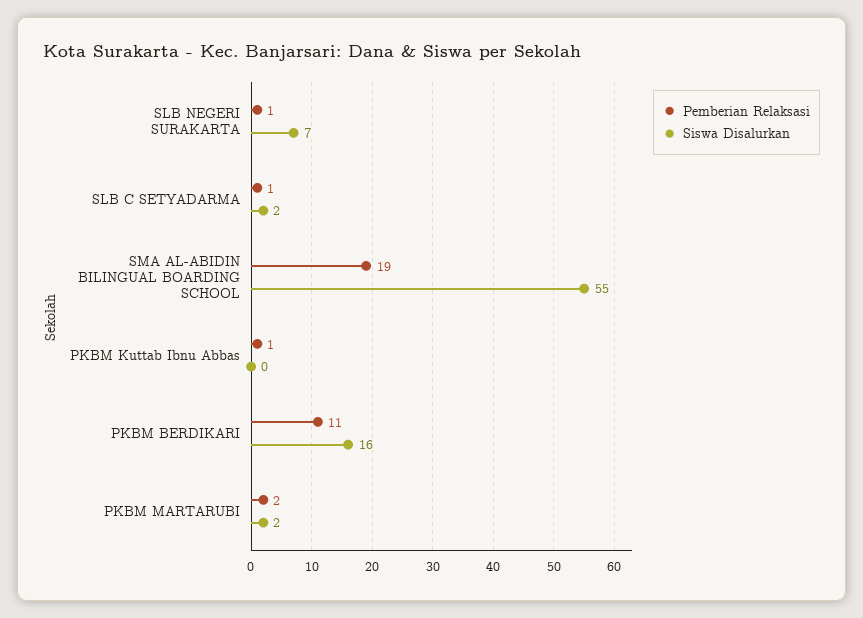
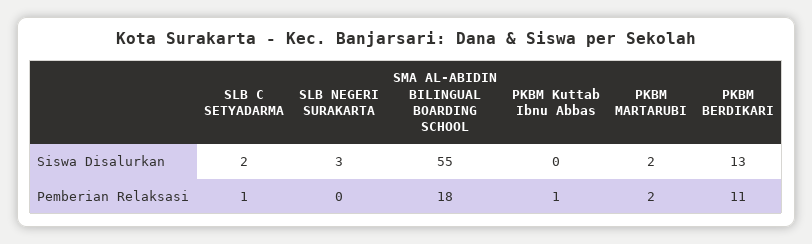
  {
    "Pemberian Relaksasi": {
-     "SLB NEGERI SURAKARTA": 1,
+     "SLB NEGERI SURAKARTA": 0,
      "SLB C SETYADARMA": 1,
-     "SMA AL-ABIDIN BILINGUAL BOARDING SCHOOL": 19,
+     "SMA AL-ABIDIN BILINGUAL BOARDING SCHOOL": 18,
      "PKBM Kuttab Ibnu Abbas": 1,
      "PKBM BERDIKARI": 11,
      "PKBM MARTARUBI": 2
    },
    "Siswa Disalurkan": {
-     "SLB NEGERI SURAKARTA": 7,
+     "SLB NEGERI SURAKARTA": 3,
      "SLB C SETYADARMA": 2,
      "SMA AL-ABIDIN BILINGUAL BOARDING SCHOOL": 55,
      "PKBM Kuttab Ibnu Abbas": 0,
-     "PKBM BERDIKARI": 16,
+     "PKBM BERDIKARI": 13,
      "PKBM MARTARUBI": 2
    }
  }

